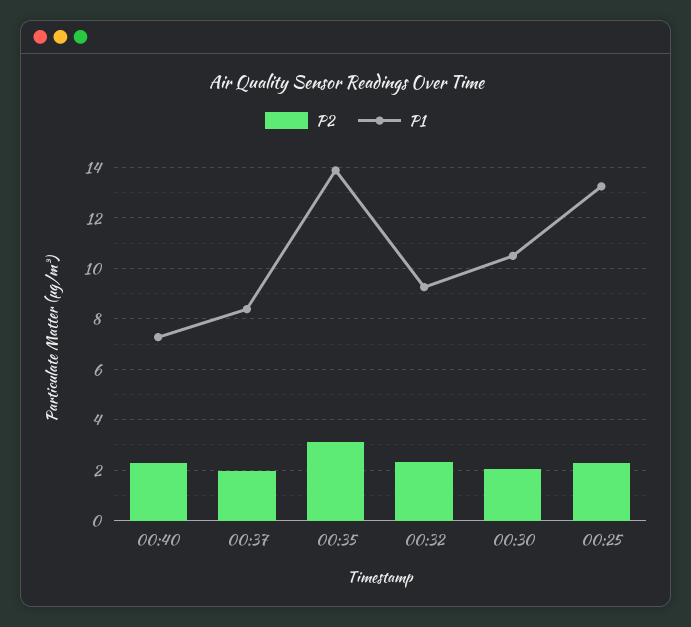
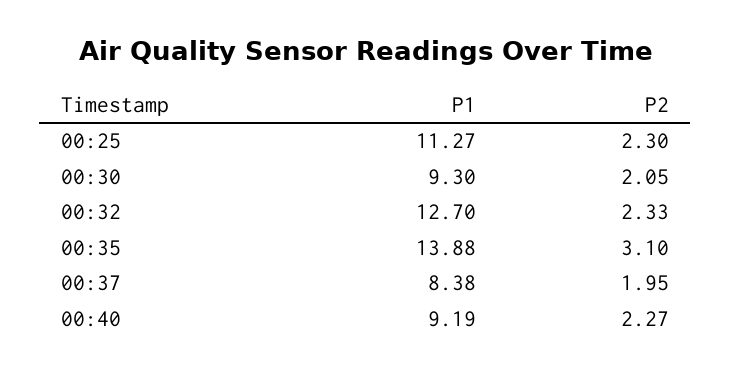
  {
    "P2": {
      "00:40": 2.27,
      "00:37": 1.95,
      "00:35": 3.1,
      "00:32": 2.33,
      "00:30": 2.05,
      "00:25": 2.3
    },
    "P1": {
-     "00:40": 7.25,
+     "00:40": 9.19,
      "00:37": 8.38,
      "00:35": 13.88,
-     "00:32": 9.25,
+     "00:32": 12.7,
-     "00:30": 10.5,
+     "00:30": 9.3,
-     "00:25": 13.25
+     "00:25": 11.27
    }
  }

